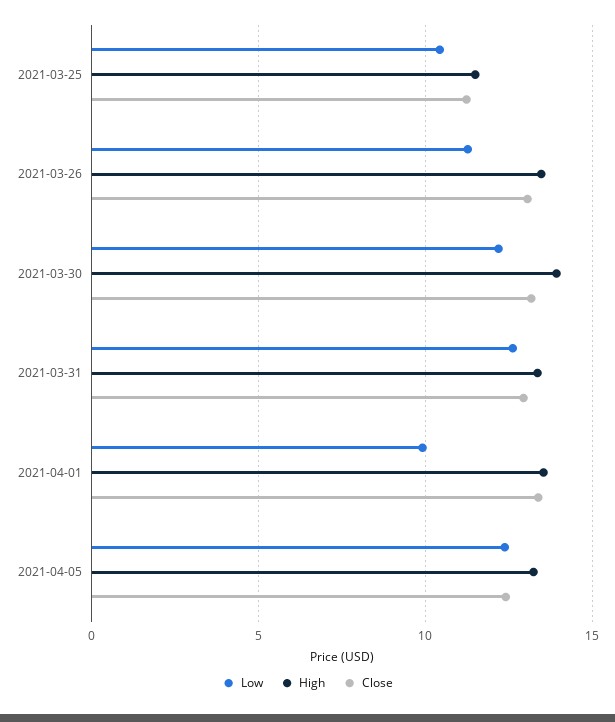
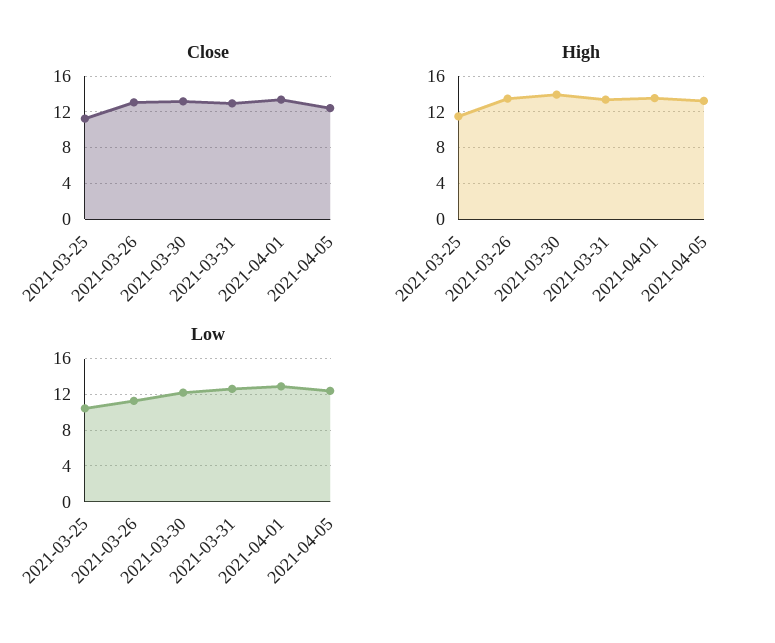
  {
    "Low": {
      "2021-03-25": 10.5,
      "2021-03-26": 11.5,
      "2021-03-30": 12,
      "2021-03-31": 12.5,
-     "2021-04-01": 10,
+     "2021-04-01": 13,
      "2021-04-05": 12.5
    },
    "High": {
      "2021-03-25": 11.5,
      "2021-03-26": 13.5,
      "2021-03-30": 14,
      "2021-03-31": 13.5,
      "2021-04-01": 13.5,
      "2021-04-05": 13
    },
    "Close": {
      "2021-03-25": 11,
      "2021-03-26": 13,
      "2021-03-30": 13,
      "2021-03-31": 13,
      "2021-04-01": 13.5,
      "2021-04-05": 12.5
    }
  }

